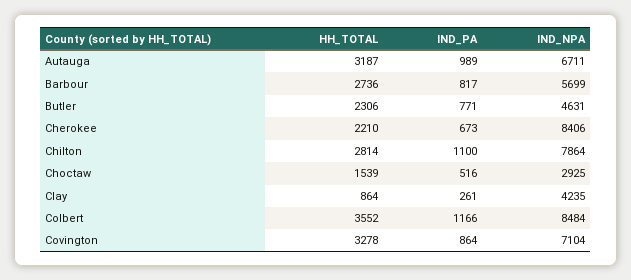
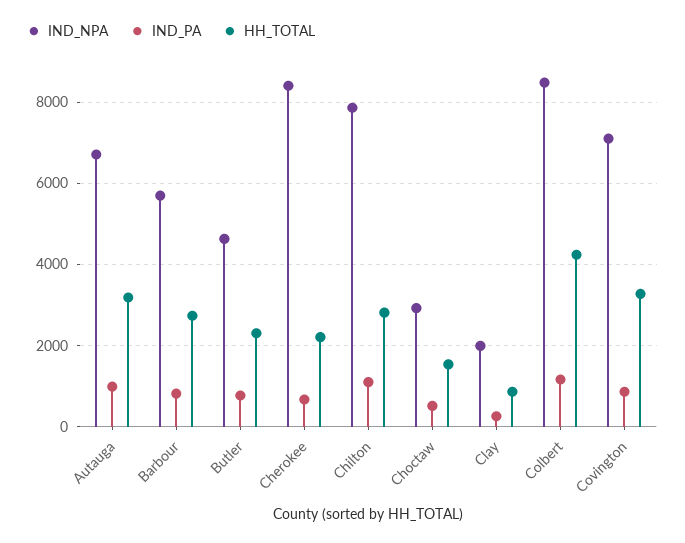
  {
    "HH_TOTAL": {
      "Autauga": 3187,
      "Barbour": 2736,
      "Butler": 2306,
      "Cherokee": 2210,
      "Chilton": 2814,
      "Choctaw": 1539,
      "Clay": 864,
-     "Colbert": 3552,
+     "Colbert": 4200,
      "Covington": 3278
    },
    "IND_PA": {
      "Autauga": 989,
      "Barbour": 817,
      "Butler": 771,
      "Cherokee": 673,
      "Chilton": 1100,
      "Choctaw": 516,
      "Clay": 261,
      "Colbert": 1166,
      "Covington": 864
    },
    "IND_NPA": {
      "Autauga": 6711,
      "Barbour": 5699,
      "Butler": 4631,
      "Cherokee": 8406,
      "Chilton": 7864,
      "Choctaw": 2925,
-     "Clay": 4235,
+     "Clay": 2000,
      "Colbert": 8484,
      "Covington": 7104
    }
  }

